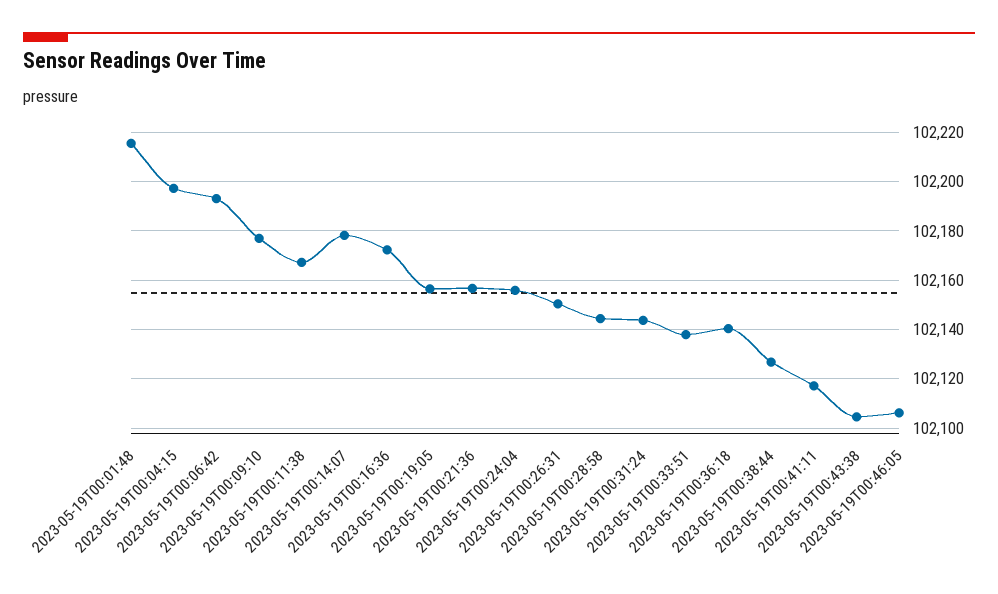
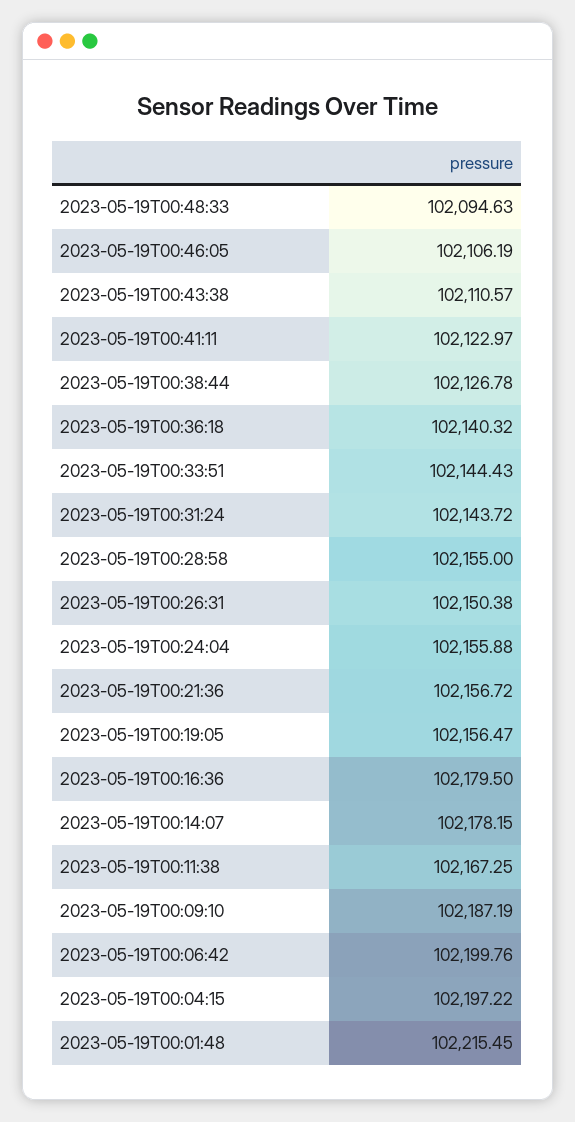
  {
    "2023-05-19T00:01:48": 102215.45,
    "2023-05-19T00:04:15": 102197.22,
-   "2023-05-19T00:06:42": 102192.5,
+   "2023-05-19T00:06:42": 102199.76,
-   "2023-05-19T00:09:10": 102177.5,
+   "2023-05-19T00:09:10": 102187.19,
    "2023-05-19T00:11:38": 102167.25,
    "2023-05-19T00:14:07": 102178.15,
-   "2023-05-19T00:16:36": 102172.5,
+   "2023-05-19T00:16:36": 102179.5,
    "2023-05-19T00:19:05": 102156.47,
    "2023-05-19T00:21:36": 102156.72,
    "2023-05-19T00:24:04": 102155.88,
    "2023-05-19T00:26:31": 102150.38,
-   "2023-05-19T00:28:58": 102145,
+   "2023-05-19T00:28:58": 102155,
    "2023-05-19T00:31:24": 102143.72,
-   "2023-05-19T00:33:51": 102137.5,
+   "2023-05-19T00:33:51": 102144.43,
    "2023-05-19T00:36:18": 102140.32,
    "2023-05-19T00:38:44": 102126.78,
-   "2023-05-19T00:41:11": 102117.5,
+   "2023-05-19T00:41:11": 102122.97,
-   "2023-05-19T00:43:38": 102105,
+   "2023-05-19T00:43:38": 102110.57,
-   "2023-05-19T00:46:05": 102106.19
+   "2023-05-19T00:46:05": 102106.19,
+   "2023-05-19T00:48:33": 102094.63
  }

